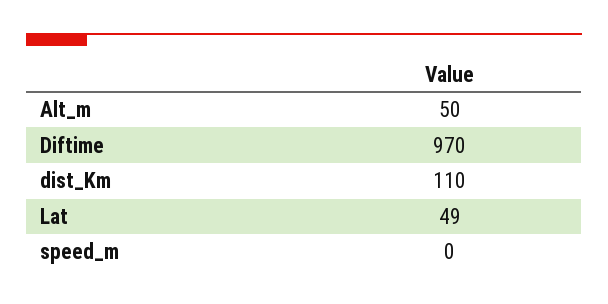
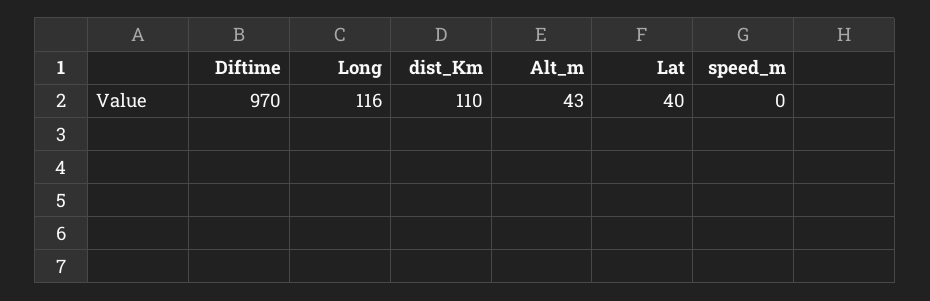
  {
-   "Alt_m": 50,
+   "Alt_m": 43,
    "Diftime": 970,
    "dist_Km": 110,
-   "Lat": 49,
+   "Lat": 40,
-   "speed_m": 0
+   "speed_m": 0,
+   "Long": 116
  }

